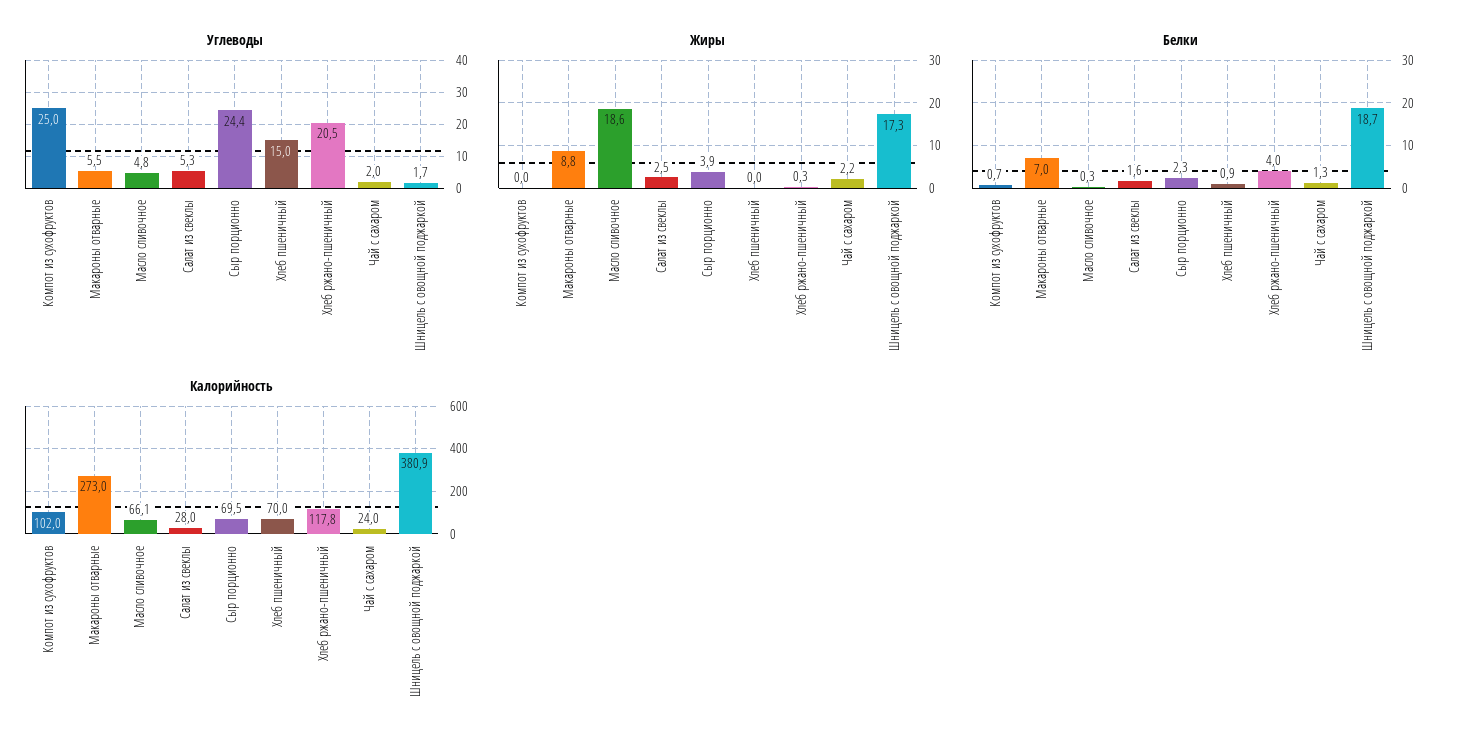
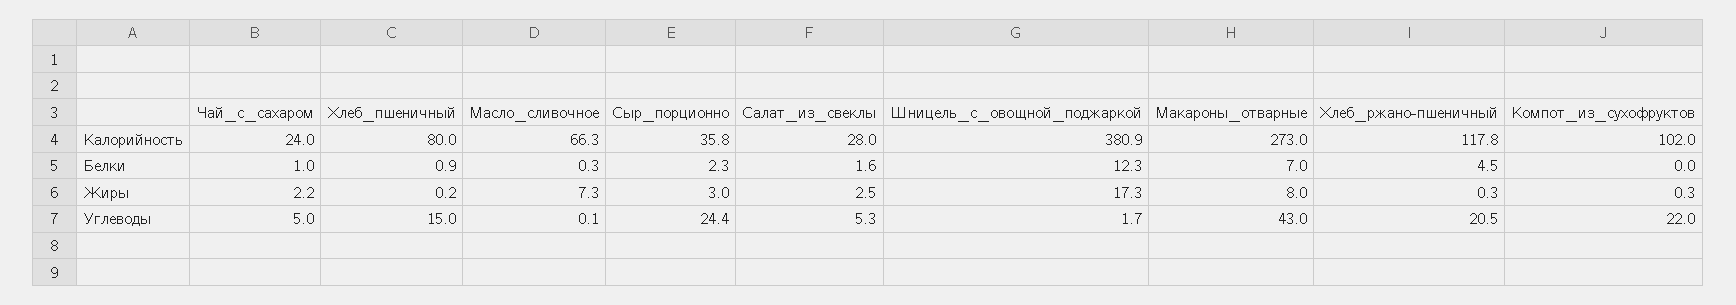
  {
    "Углеводы": {
-     "Компот из сухофруктов": 25,
+     "Компот из сухофруктов": 22,
-     "Макароны отварные": 5.5,
+     "Макароны отварные": 43,
-     "Масло сливочное": 4.8,
+     "Масло сливочное": 0.1,
      "Салат из свеклы": 5.3,
      "Сыр порционно": 24.4,
      "Хлеб пшеничный": 15,
      "Хлеб ржано-пшеничный": 20.5,
-     "Чай с сахаром": 2,
+     "Чай с сахаром": 5,
      "Шницель с овощной поджаркой": 1.7
    },
    "Жиры": {
-     "Компот из сухофруктов": 0,
+     "Компот из сухофруктов": 0.3,
-     "Макароны отварные": 8.8,
+     "Макароны отварные": 8,
-     "Масло сливочное": 18.6,
+     "Масло сливочное": 7.3,
      "Салат из свеклы": 2.5,
-     "Сыр порционно": 3.9,
+     "Сыр порционно": 3,
-     "Хлеб пшеничный": 0,
+     "Хлеб пшеничный": 0.2,
      "Хлеб ржано-пшеничный": 0.3,
      "Чай с сахаром": 2.2,
      "Шницель с овощной поджаркой": 17.3
    },
    "Белки": {
-     "Компот из сухофруктов": 0.7,
+     "Компот из сухофруктов": 0,
      "Макароны отварные": 7,
      "Масло сливочное": 0.3,
      "Салат из свеклы": 1.6,
      "Сыр порционно": 2.3,
      "Хлеб пшеничный": 0.9,
-     "Хлеб ржано-пшеничный": 4,
+     "Хлеб ржано-пшеничный": 4.5,
-     "Чай с сахаром": 1.3,
+     "Чай с сахаром": 1,
-     "Шницель с овощной поджаркой": 18.7
+     "Шницель с овощной поджаркой": 12.3
    },
    "Калорийность": {
      "Компот из сухофруктов": 102,
      "Макароны отварные": 273,
-     "Масло сливочное": 66.1,
+     "Масло сливочное": 66.3,
      "Салат из свеклы": 28,
-     "Сыр порционно": 69.5,
+     "Сыр порционно": 35.8,
-     "Хлеб пшеничный": 70,
+     "Хлеб пшеничный": 80,
      "Хлеб ржано-пшеничный": 117.8,
      "Чай с сахаром": 24,
      "Шницель с овощной поджаркой": 380.9
    }
  }

